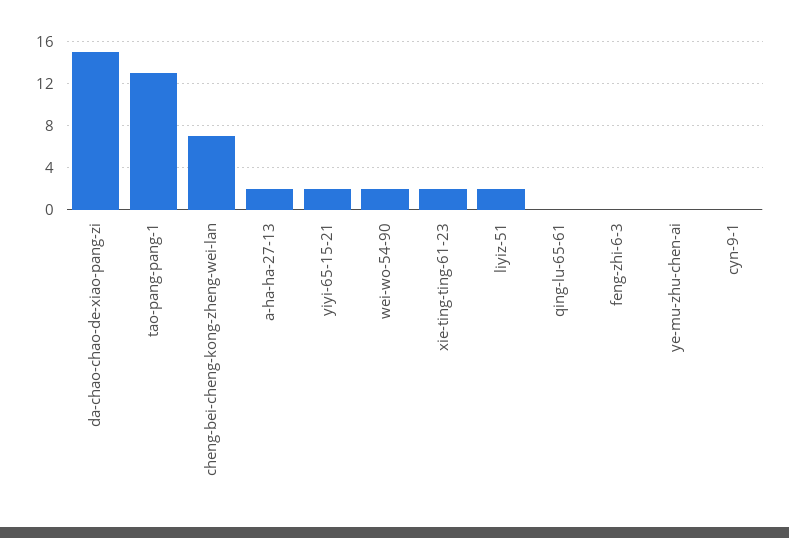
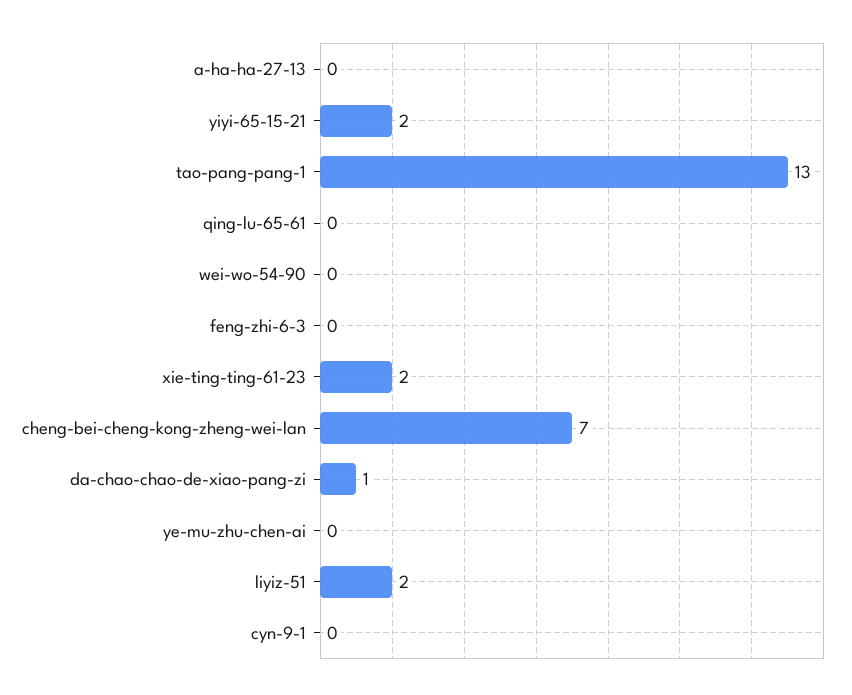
  {
-   "da-chao-chao-de-xiao-pang-zi": 15,
+   "da-chao-chao-de-xiao-pang-zi": 1,
    "tao-pang-pang-1": 13,
    "cheng-bei-cheng-kong-zheng-wei-lan": 7,
-   "a-ha-ha-27-13": 2,
+   "a-ha-ha-27-13": 0,
    "yiyi-65-15-21": 2,
-   "wei-wo-54-90": 2,
+   "wei-wo-54-90": 0,
    "xie-ting-ting-61-23": 2,
    "liyiz-51": 2,
    "qing-lu-65-61": 0,
    "feng-zhi-6-3": 0,
    "ye-mu-zhu-chen-ai": 0,
    "cyn-9-1": 0
  }

